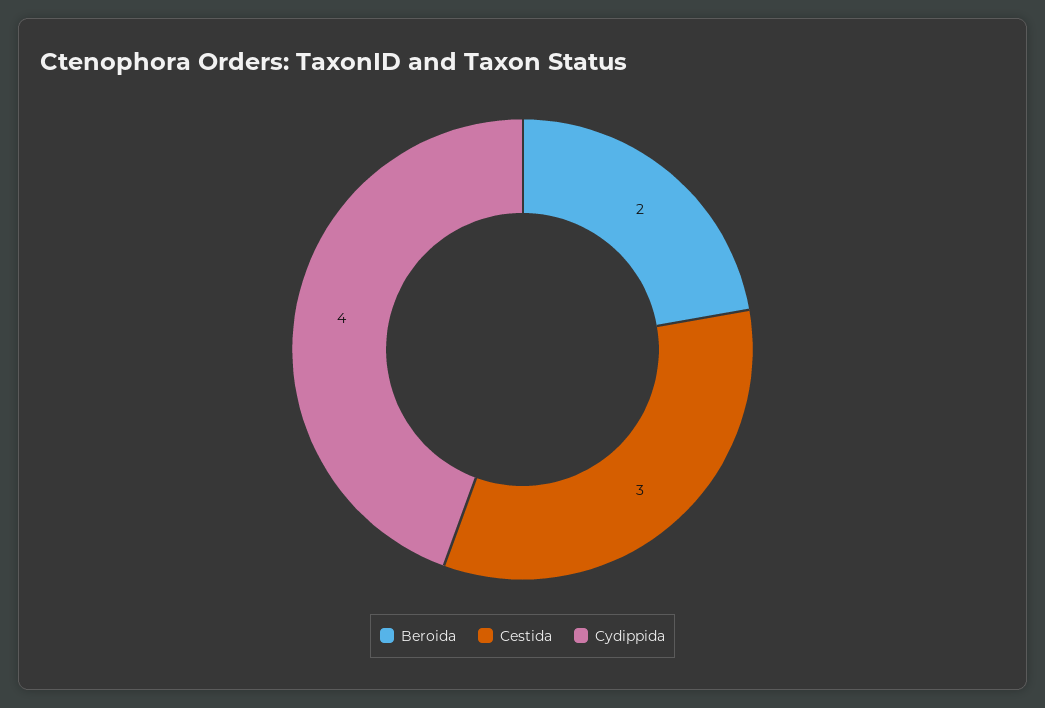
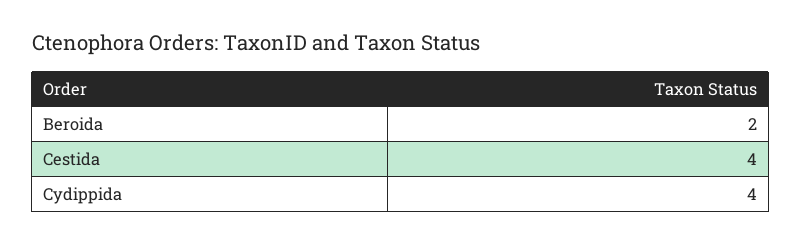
  {
    "Beroida": 2,
-   "Cestida": 3,
+   "Cestida": 4,
    "Cydippida": 4
  }

